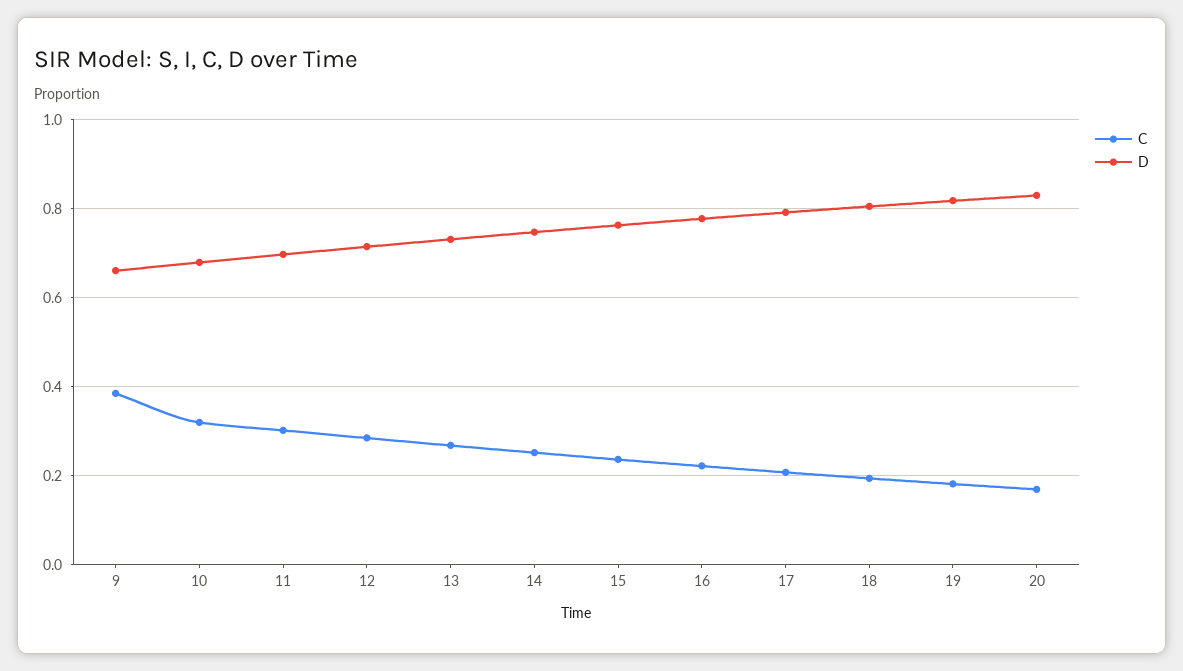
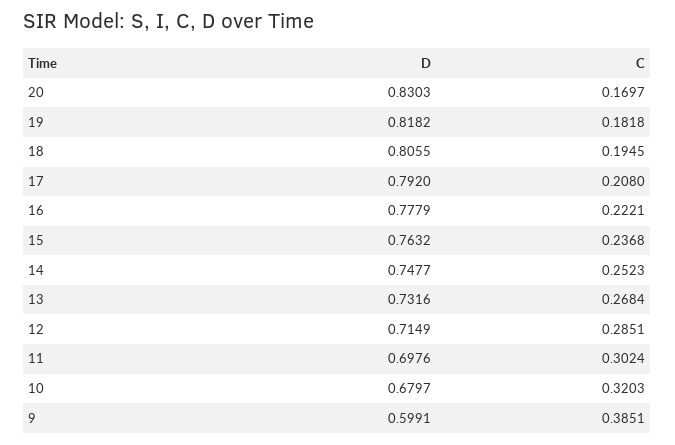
  {
    "C": {
      "9": 0.3851,
      "10": 0.3203,
      "11": 0.3024,
      "12": 0.2851,
      "13": 0.2684,
      "14": 0.2523,
      "15": 0.2368,
      "16": 0.2221,
      "17": 0.208,
      "18": 0.1945,
      "19": 0.1818,
      "20": 0.1697
    },
    "D": {
-     "9": 0.66,
+     "9": 0.5991,
      "10": 0.6797,
      "11": 0.6976,
      "12": 0.7149,
      "13": 0.7316,
      "14": 0.7477,
      "15": 0.7632,
      "16": 0.7779,
      "17": 0.792,
      "18": 0.8055,
      "19": 0.8182,
      "20": 0.8303
    }
  }

